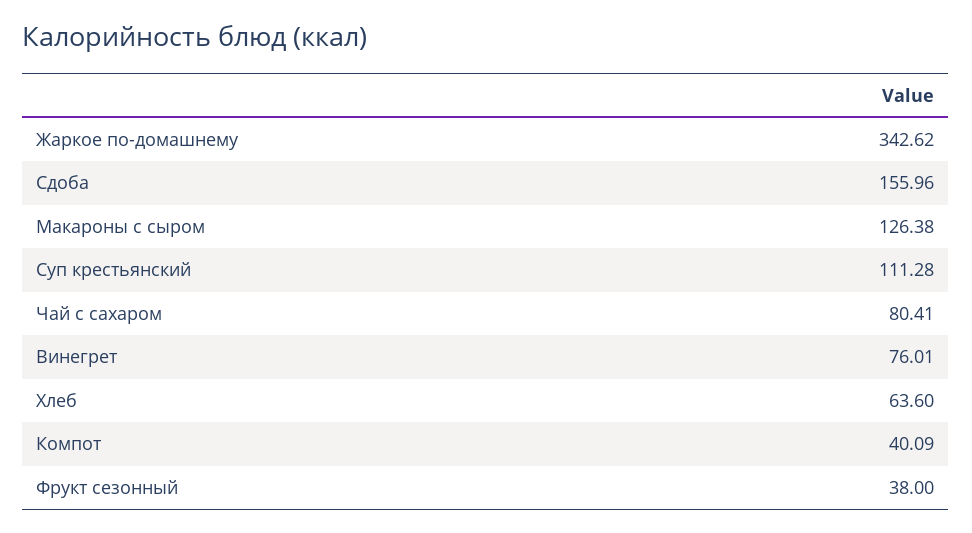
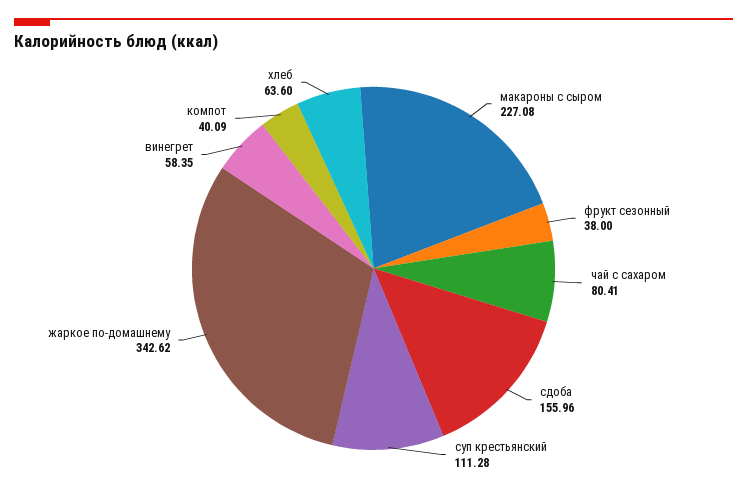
  {
    "Жаркое по-домашнему": 342.62,
    "Сдоба": 155.96,
-   "Макароны с сыром": 126.38,
+   "Макароны с сыром": 227.08,
    "Суп крестьянский": 111.28,
    "Чай с сахаром": 80.41,
-   "Винегрет": 76.01,
+   "Винегрет": 58.35,
    "Хлеб": 63.6,
    "Компот": 40.09,
    "Фрукт сезонный": 38
  }

